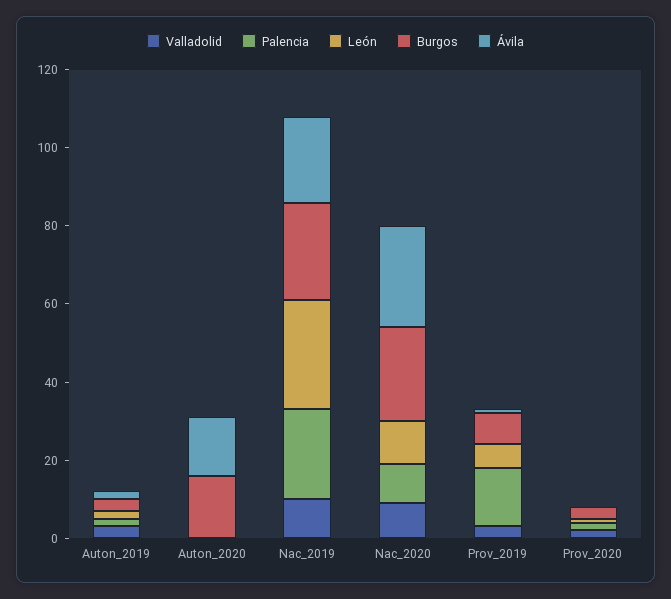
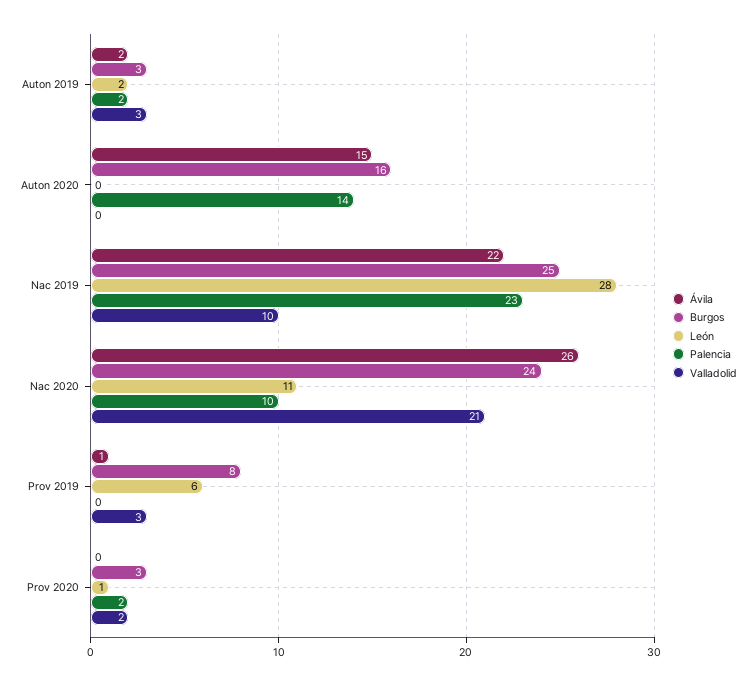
  {
    "Valladolid": {
      "Auton_2019": 3,
      "Auton_2020": 0,
      "Nac_2019": 10,
-     "Nac_2020": 10,
+     "Nac_2020": 21,
      "Prov_2019": 3,
      "Prov_2020": 2
    },
    "Palencia": {
      "Auton_2019": 2,
-     "Auton_2020": 0,
+     "Auton_2020": 14,
      "Nac_2019": 23,
      "Nac_2020": 10,
-     "Prov_2019": 15,
+     "Prov_2019": 0,
      "Prov_2020": 2
    },
    "León": {
      "Auton_2019": 2,
      "Auton_2020": 0,
      "Nac_2019": 28,
      "Nac_2020": 11,
      "Prov_2019": 6,
      "Prov_2020": 1
    },
    "Burgos": {
      "Auton_2019": 3,
      "Auton_2020": 16,
      "Nac_2019": 25,
      "Nac_2020": 24,
      "Prov_2019": 8,
      "Prov_2020": 3
    },
    "Ávila": {
      "Auton_2019": 2,
      "Auton_2020": 15,
      "Nac_2019": 22,
      "Nac_2020": 26,
      "Prov_2019": 1,
      "Prov_2020": 0
    }
  }

